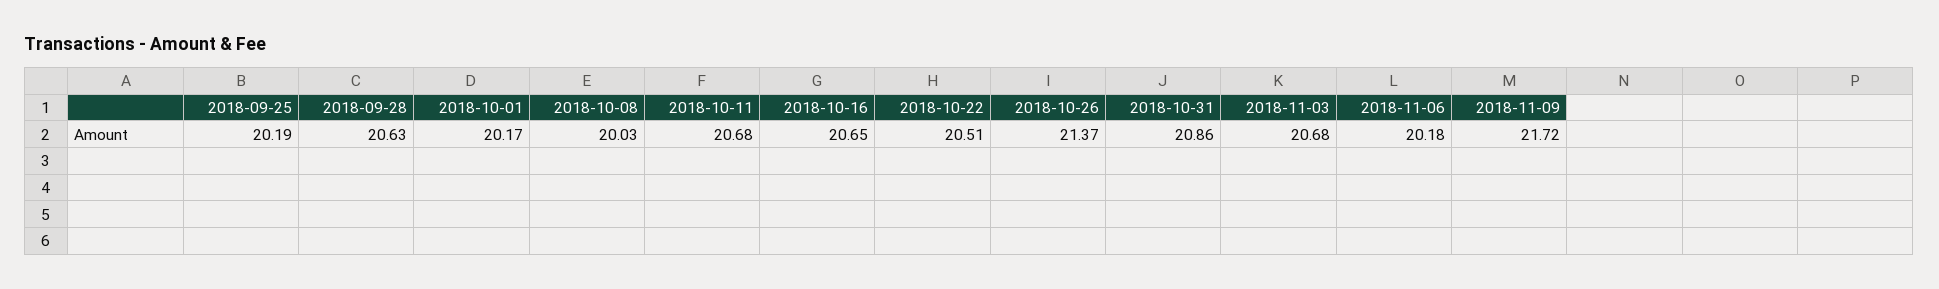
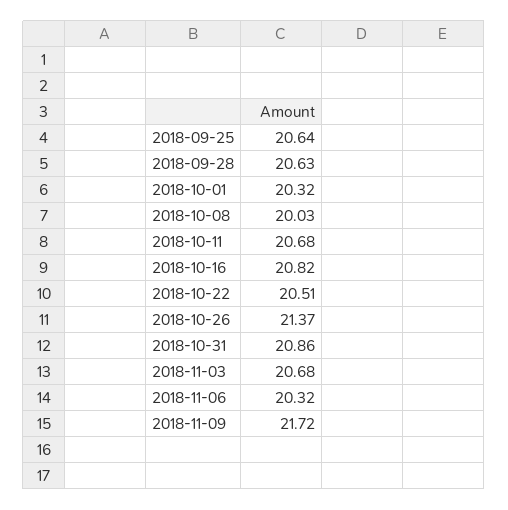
  {
-   "2018-09-25": 20.19,
+   "2018-09-25": 20.64,
    "2018-09-28": 20.63,
-   "2018-10-01": 20.17,
+   "2018-10-01": 20.32,
    "2018-10-08": 20.03,
    "2018-10-11": 20.68,
-   "2018-10-16": 20.65,
+   "2018-10-16": 20.82,
    "2018-10-22": 20.51,
    "2018-10-26": 21.37,
    "2018-10-31": 20.86,
    "2018-11-03": 20.68,
-   "2018-11-06": 20.18,
+   "2018-11-06": 20.32,
    "2018-11-09": 21.72
  }

